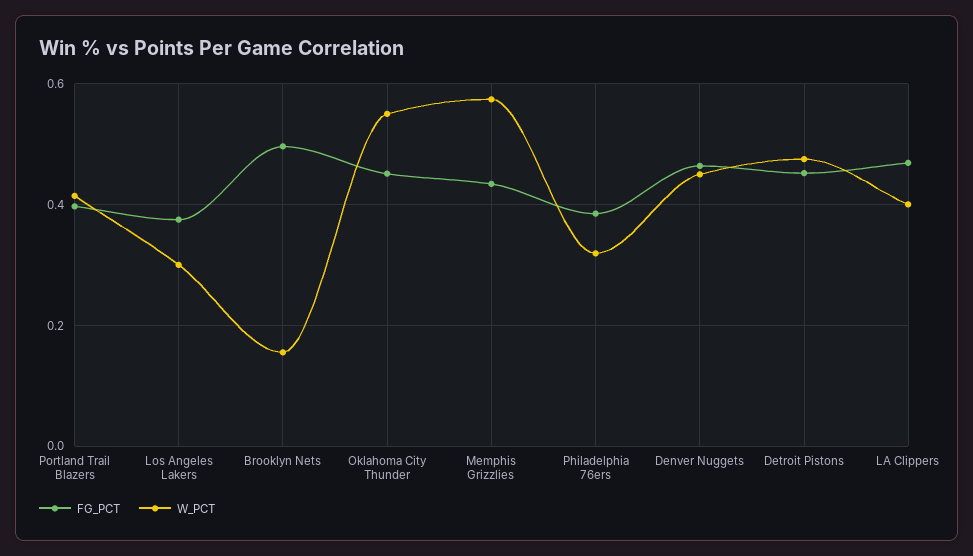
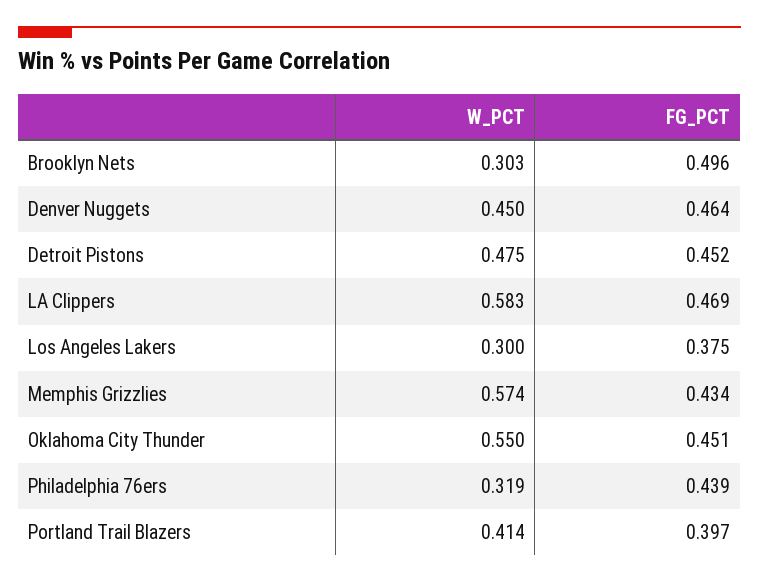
  {
    "FG_PCT": {
      "Portland Trail Blazers": 0.397,
      "Los Angeles Lakers": 0.375,
      "Brooklyn Nets": 0.496,
      "Oklahoma City Thunder": 0.451,
      "Memphis Grizzlies": 0.434,
-     "Philadelphia 76ers": 0.38,
+     "Philadelphia 76ers": 0.439,
      "Denver Nuggets": 0.464,
      "Detroit Pistons": 0.452,
      "LA Clippers": 0.469
    },
    "W_PCT": {
      "Portland Trail Blazers": 0.414,
      "Los Angeles Lakers": 0.3,
-     "Brooklyn Nets": 0.16,
+     "Brooklyn Nets": 0.303,
      "Oklahoma City Thunder": 0.55,
      "Memphis Grizzlies": 0.574,
      "Philadelphia 76ers": 0.319,
      "Denver Nuggets": 0.45,
      "Detroit Pistons": 0.475,
-     "LA Clippers": 0.4
+     "LA Clippers": 0.583
    }
  }

